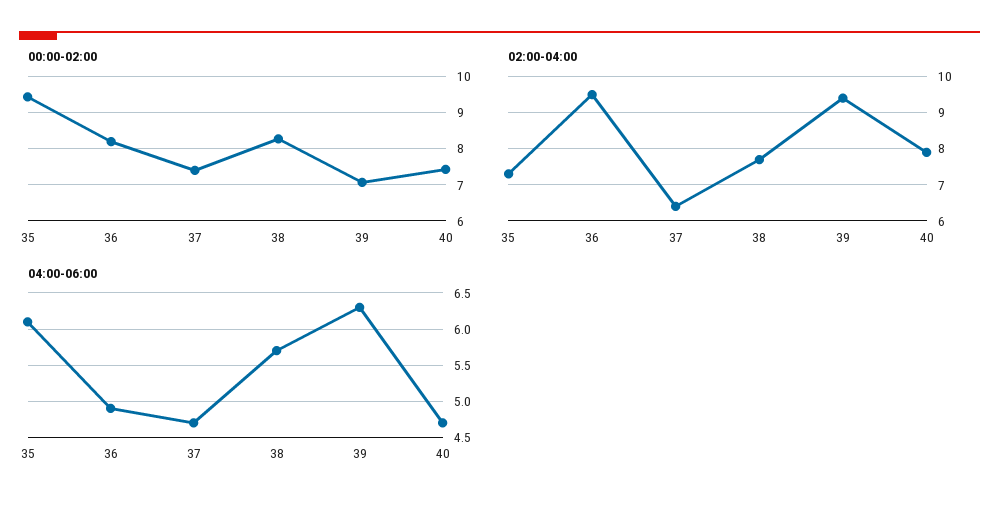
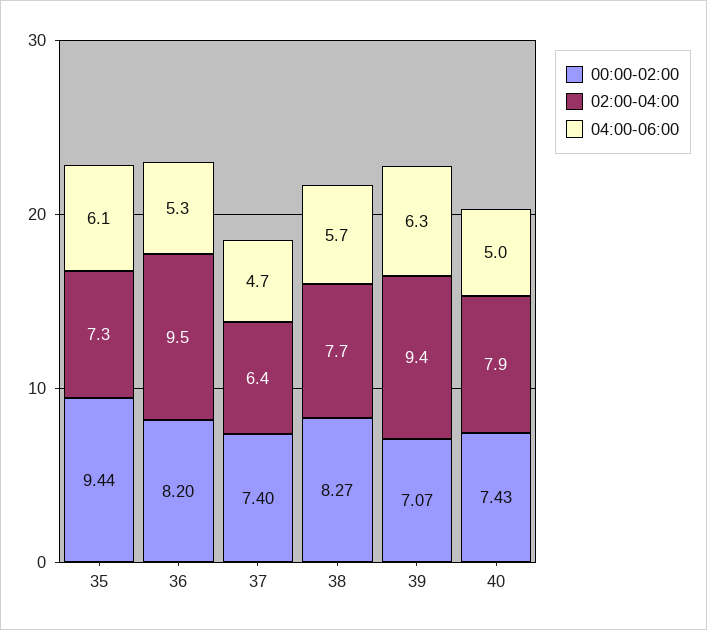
  {
    "00:00-02:00": {
      "35": 9.44,
      "36": 8.2,
      "37": 7.4,
      "38": 8.27,
      "39": 7.07,
      "40": 7.43
    },
    "02:00-04:00": {
      "35": 7.3,
      "36": 9.5,
      "37": 6.4,
      "38": 7.7,
      "39": 9.4,
      "40": 7.9
    },
    "04:00-06:00": {
      "35": 6.1,
-     "36": 4.9,
+     "36": 5.3,
      "37": 4.7,
      "38": 5.7,
      "39": 6.3,
-     "40": 4.7
+     "40": 5
    }
  }

